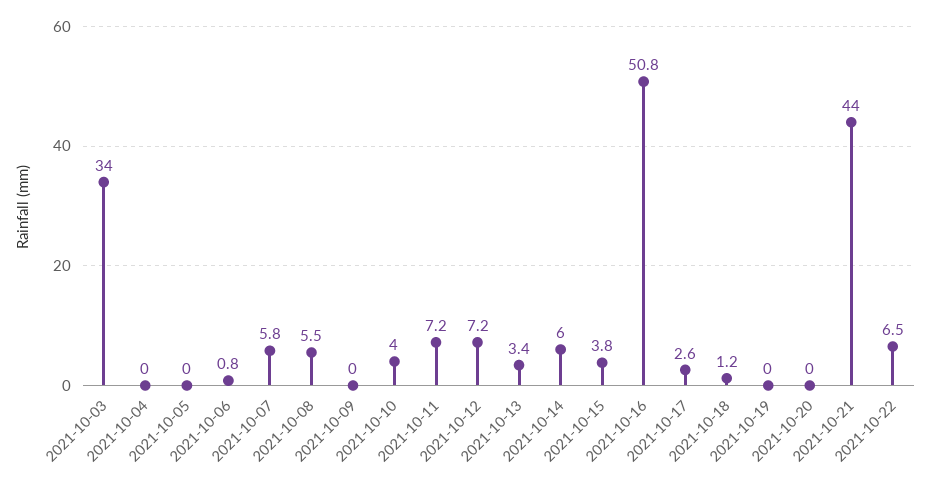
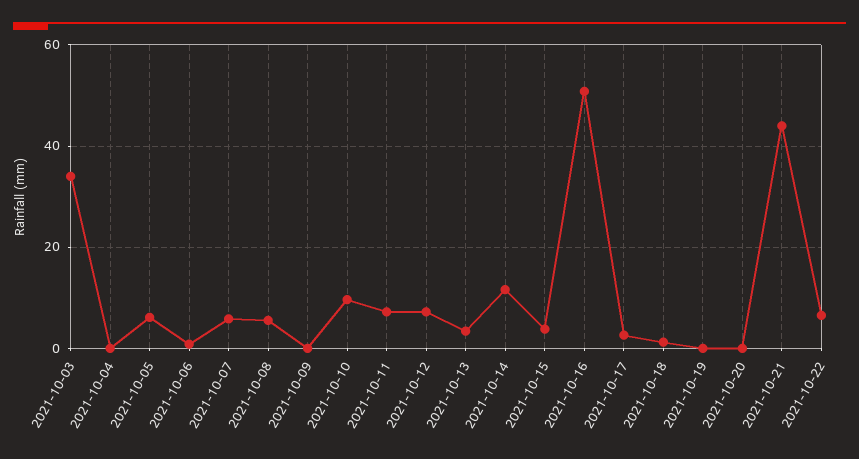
  {
    "2021-10-03": 34,
    "2021-10-04": 0,
-   "2021-10-05": 0,
+   "2021-10-05": 6,
    "2021-10-06": 0.8,
    "2021-10-07": 5.8,
    "2021-10-08": 5.5,
    "2021-10-09": 0,
-   "2021-10-10": 4,
+   "2021-10-10": 10,
    "2021-10-11": 7.2,
    "2021-10-12": 7.2,
    "2021-10-13": 3.4,
-   "2021-10-14": 6,
+   "2021-10-14": 12,
    "2021-10-15": 3.8,
    "2021-10-16": 50.8,
    "2021-10-17": 2.6,
    "2021-10-18": 1.2,
    "2021-10-19": 0,
    "2021-10-20": 0,
    "2021-10-21": 44,
    "2021-10-22": 6.5
  }

